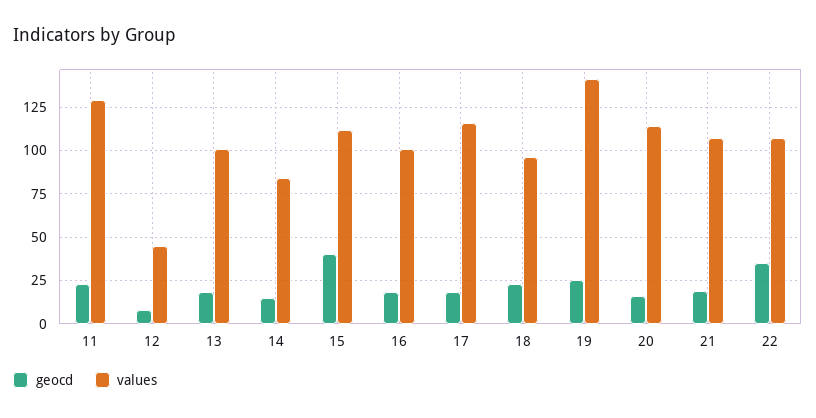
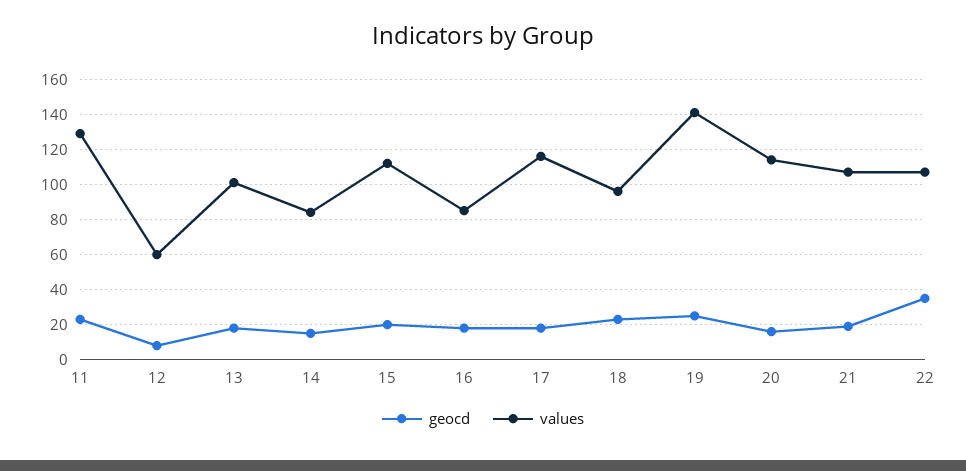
  {
    "geocd": {
      "11": 25,
      "12": 10,
      "13": 20,
      "14": 15,
-     "15": 40,
+     "15": 20,
      "16": 20,
      "17": 20,
      "18": 25,
      "19": 25,
      "20": 15,
      "21": 20,
      "22": 35
    },
    "values": {
      "11": 130,
-     "12": 45,
+     "12": 60,
      "13": 100,
      "14": 85,
      "15": 110,
-     "16": 100,
+     "16": 85,
      "17": 115,
      "18": 95,
      "19": 140,
      "20": 115,
      "21": 105,
      "22": 105
    }
  }

